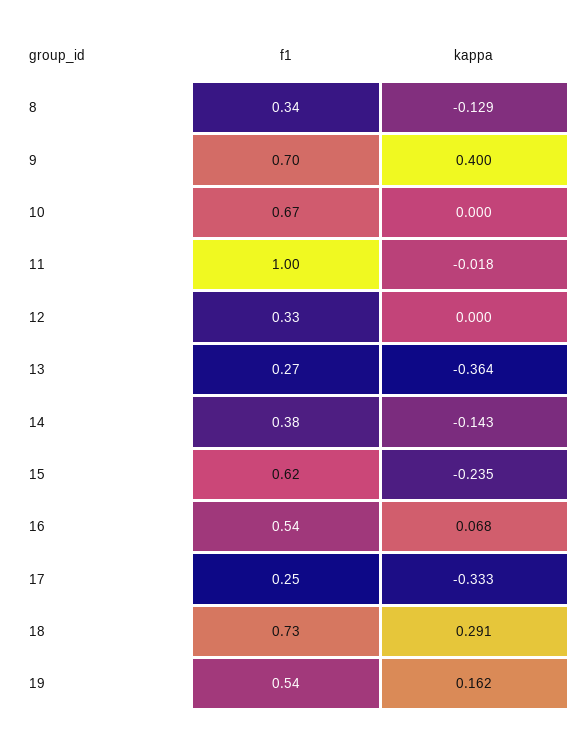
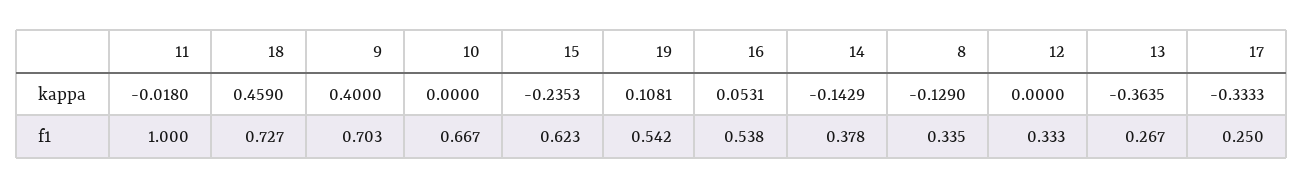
  {
    "f1": {
      "8": 0.335,
      "9": 0.703,
      "10": 0.667,
      "11": 1,
      "12": 0.333,
      "13": 0.267,
      "14": 0.378,
      "15": 0.623,
      "16": 0.538,
      "17": 0.25,
      "18": 0.727,
      "19": 0.542
    },
    "kappa": {
      "8": -0.129,
      "9": 0.4,
      "10": 0,
      "11": -0.018,
      "12": 0,
      "13": -0.3635,
      "14": -0.1429,
      "15": -0.2353,
-     "16": 0.068,
+     "16": 0.0531,
      "17": -0.3333,
-     "18": 0.291,
+     "18": 0.459,
-     "19": 0.162
+     "19": 0.1081
    }
  }

